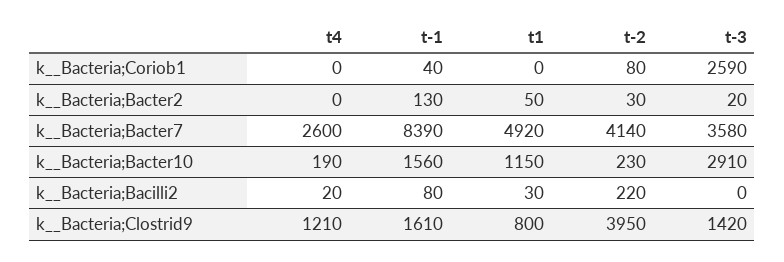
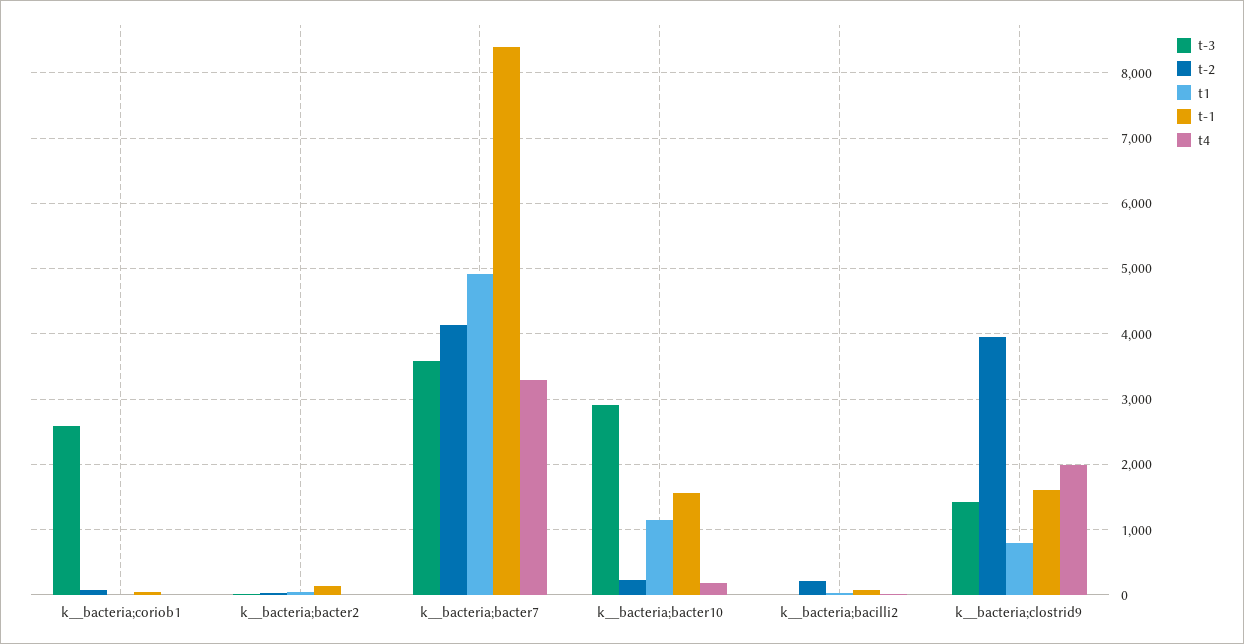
  {
    "t4": {
      "k__Bacteria;Coriob1": 0,
      "k__Bacteria;Bacter2": 0,
-     "k__Bacteria;Bacter7": 2600,
+     "k__Bacteria;Bacter7": 3300,
      "k__Bacteria;Bacter10": 190,
      "k__Bacteria;Bacilli2": 20,
-     "k__Bacteria;Clostrid9": 1210
+     "k__Bacteria;Clostrid9": 2000
    },
    "t-1": {
      "k__Bacteria;Coriob1": 40,
      "k__Bacteria;Bacter2": 130,
      "k__Bacteria;Bacter7": 8390,
      "k__Bacteria;Bacter10": 1560,
      "k__Bacteria;Bacilli2": 80,
      "k__Bacteria;Clostrid9": 1610
    },
    "t1": {
      "k__Bacteria;Coriob1": 0,
      "k__Bacteria;Bacter2": 50,
      "k__Bacteria;Bacter7": 4920,
      "k__Bacteria;Bacter10": 1150,
      "k__Bacteria;Bacilli2": 30,
      "k__Bacteria;Clostrid9": 800
    },
    "t-2": {
      "k__Bacteria;Coriob1": 80,
      "k__Bacteria;Bacter2": 30,
      "k__Bacteria;Bacter7": 4140,
      "k__Bacteria;Bacter10": 230,
      "k__Bacteria;Bacilli2": 220,
      "k__Bacteria;Clostrid9": 3950
    },
    "t-3": {
      "k__Bacteria;Coriob1": 2590,
      "k__Bacteria;Bacter2": 20,
      "k__Bacteria;Bacter7": 3580,
      "k__Bacteria;Bacter10": 2910,
      "k__Bacteria;Bacilli2": 0,
      "k__Bacteria;Clostrid9": 1420
    }
  }

